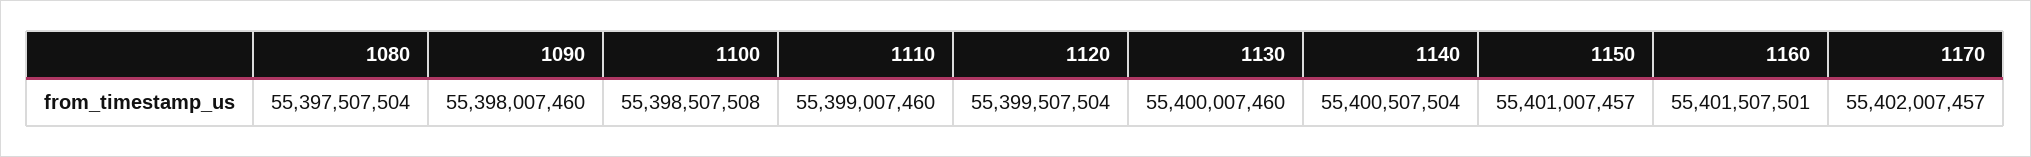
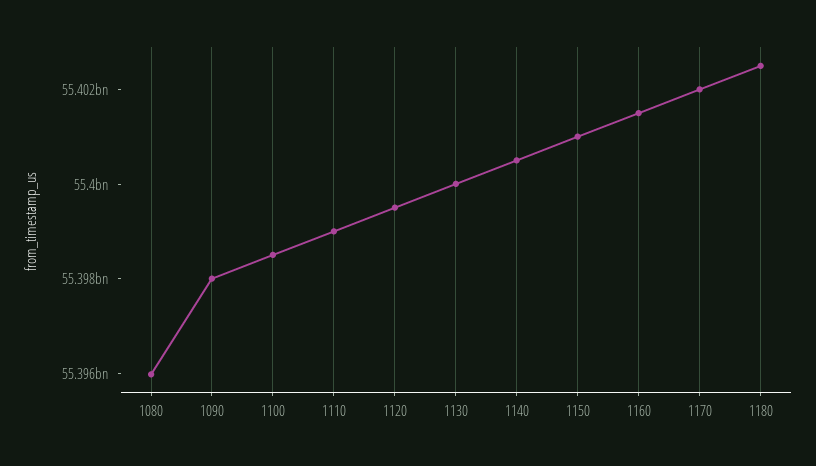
  {
-   "1080": 55397507504,
+   "1080": 55396000000,
    "1090": 55398007460,
    "1100": 55398507508,
    "1110": 55399007460,
    "1120": 55399507504,
    "1130": 55400007460,
    "1140": 55400507504,
    "1150": 55401007457,
    "1160": 55401507501,
-   "1170": 55402007457
+   "1170": 55402007457,
+   "1180": 55402500000
  }

